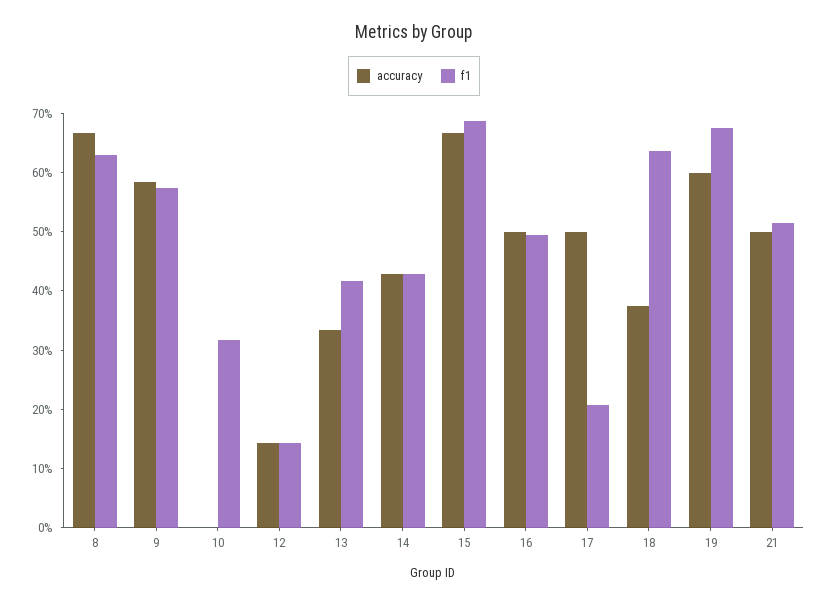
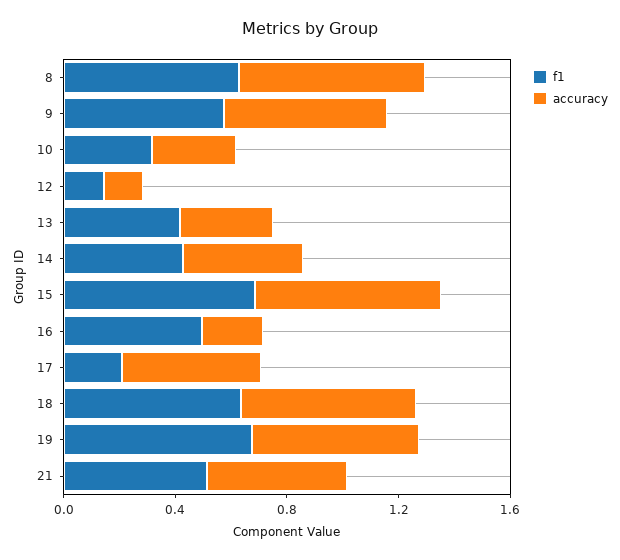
  {
    "accuracy": {
      "8": 0.66,
      "9": 0.58,
-     "10": 0,
+     "10": 0.3,
      "12": 0.14,
      "13": 0.34,
      "14": 0.42,
      "15": 0.66,
-     "16": 0.5,
+     "16": 0.2,
      "17": 0.5,
-     "18": 0.38,
+     "18": 0.6,
      "19": 0.6,
      "21": 0.5
    },
    "f1": {
      "8": 0.62,
      "9": 0.58,
      "10": 0.32,
      "12": 0.14,
      "13": 0.42,
      "14": 0.42,
      "15": 0.68,
      "16": 0.5,
      "17": 0.2,
      "18": 0.64,
      "19": 0.68,
      "21": 0.52
    }
  }

